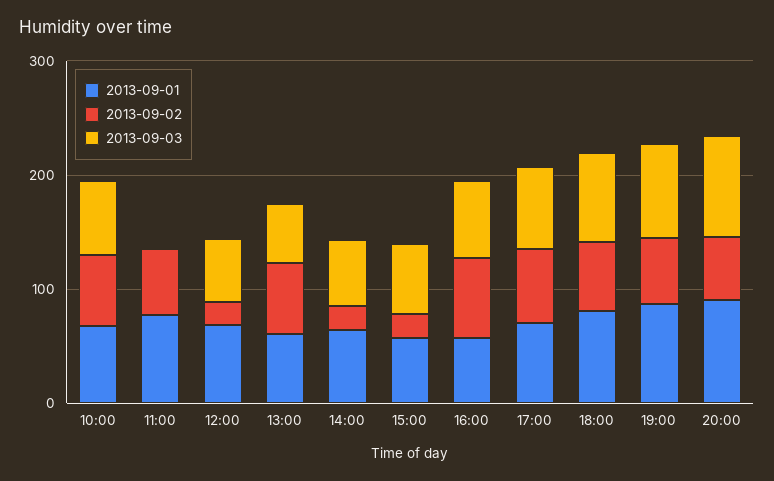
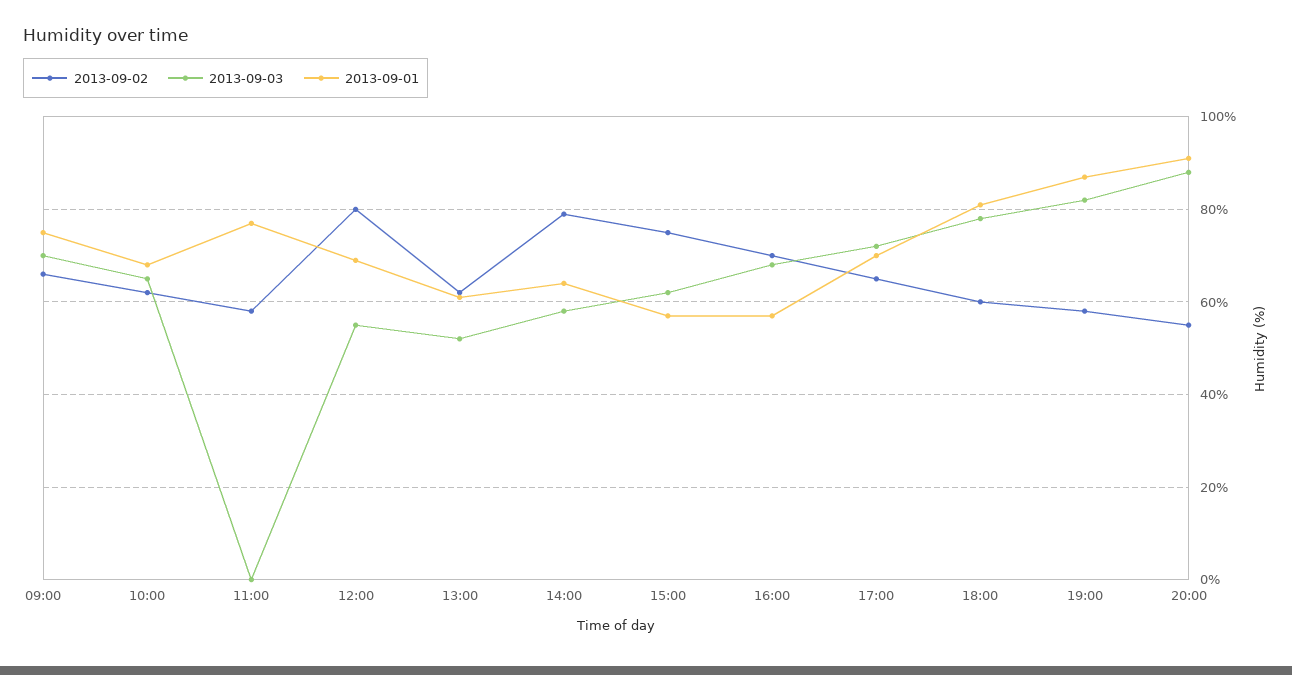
  {
    "2013-09-01": {
      "10:00": 70,
      "11:00": 75,
      "12:00": 70,
      "13:00": 60,
      "14:00": 65,
      "15:00": 55,
      "16:00": 55,
      "17:00": 70,
      "18:00": 80,
      "19:00": 85,
-     "20:00": 90
+     "20:00": 90,
+     "09:00": 75
    },
    "2013-09-02": {
      "10:00": 60,
      "11:00": 60,
-     "12:00": 20,
+     "12:00": 80,
      "13:00": 60,
-     "14:00": 20,
+     "14:00": 80,
-     "15:00": 20,
+     "15:00": 75,
      "16:00": 70,
      "17:00": 65,
      "18:00": 60,
      "19:00": 60,
-     "20:00": 55
+     "20:00": 55,
+     "09:00": 65
    },
    "2013-09-03": {
      "10:00": 65,
      "11:00": 0,
      "12:00": 55,
      "13:00": 50,
      "14:00": 60,
      "15:00": 60,
      "16:00": 70,
      "17:00": 70,
      "18:00": 80,
      "19:00": 80,
-     "20:00": 90
+     "20:00": 90,
+     "09:00": 70
    }
  }

